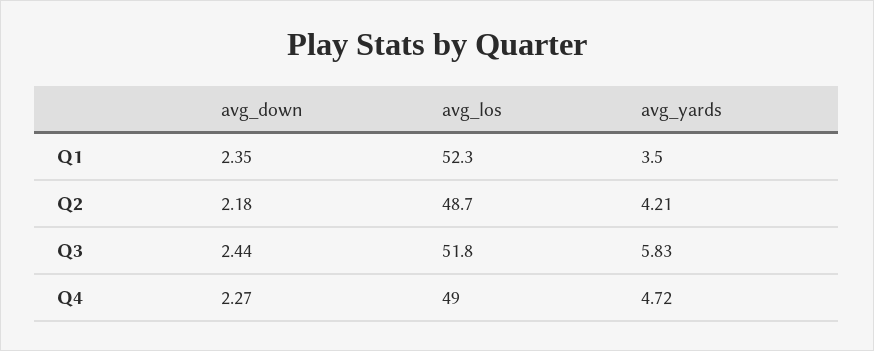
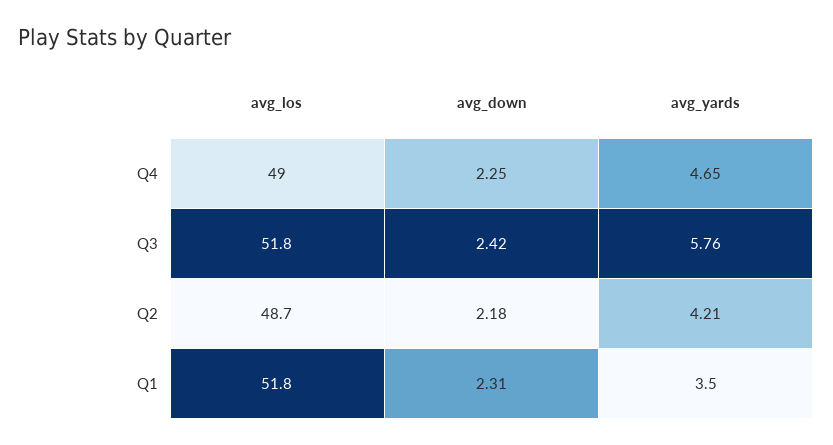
  {
    "avg_down": {
-     "Q1": 2.35,
+     "Q1": 2.31,
      "Q2": 2.18,
-     "Q3": 2.44,
+     "Q3": 2.42,
-     "Q4": 2.27
+     "Q4": 2.25
    },
    "avg_los": {
-     "Q1": 52.3,
+     "Q1": 51.8,
      "Q2": 48.7,
      "Q3": 51.8,
      "Q4": 49
    },
    "avg_yards": {
      "Q1": 3.5,
      "Q2": 4.21,
-     "Q3": 5.83,
+     "Q3": 5.76,
-     "Q4": 4.72
+     "Q4": 4.65
    }
  }

